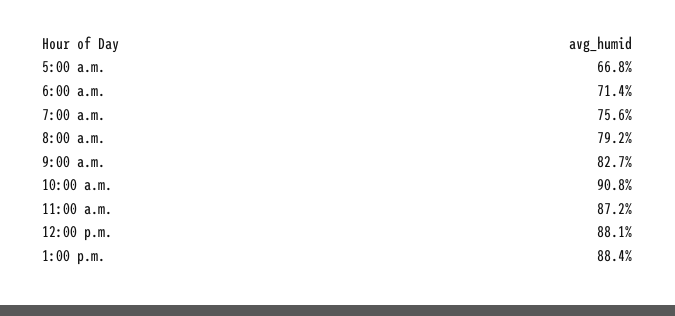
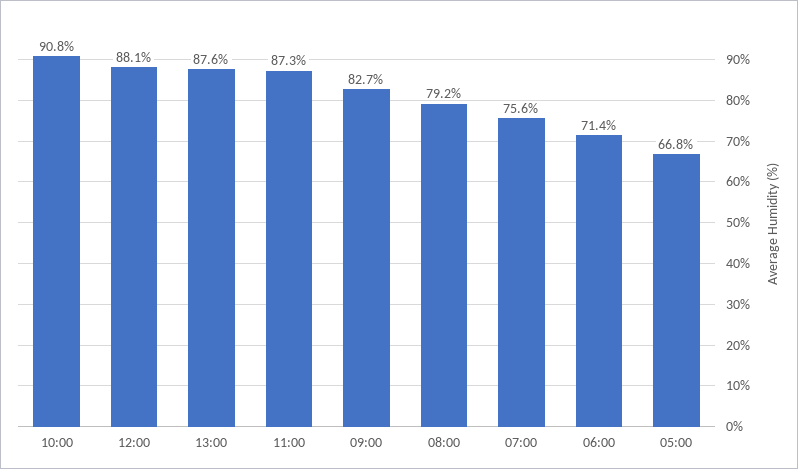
  {
    "5:00 a.m.": 66.8,
    "6:00 a.m.": 71.4,
    "7:00 a.m.": 75.6,
    "8:00 a.m.": 79.2,
    "9:00 a.m.": 82.7,
    "10:00 a.m.": 90.8,
-   "11:00 a.m.": 87.2,
+   "11:00 a.m.": 87.3,
    "12:00 p.m.": 88.1,
-   "1:00 p.m.": 88.4
+   "1:00 p.m.": 87.6
  }

